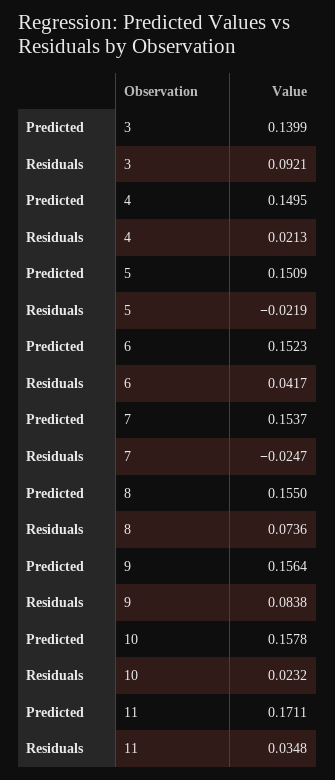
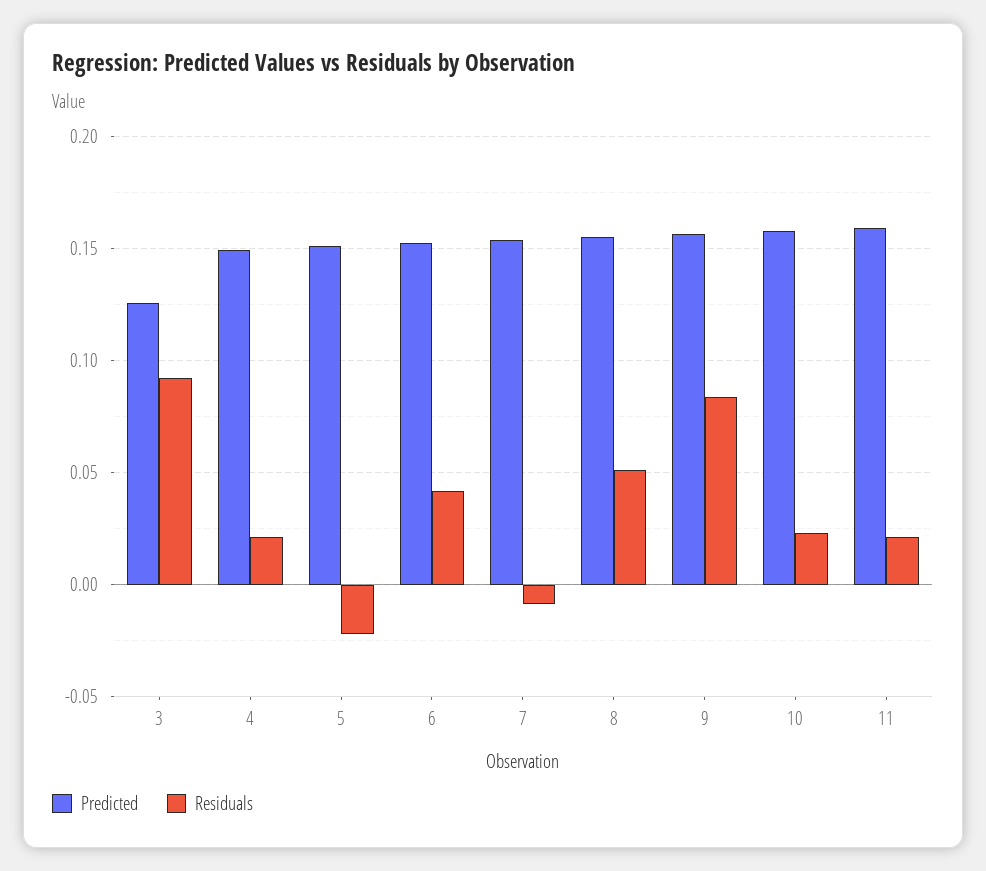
  {
    "Predicted": {
-     "3": 0.1399,
+     "3": 0.125,
      "4": 0.1495,
      "5": 0.1509,
      "6": 0.1523,
      "7": 0.1537,
      "8": 0.155,
      "9": 0.1564,
      "10": 0.1578,
-     "11": 0.1711
+     "11": 0.16
    },
    "Residuals": {
      "3": 0.0921,
      "4": 0.0213,
      "5": -0.0219,
      "6": 0.0417,
-     "7": -0.0247,
+     "7": -0.01,
-     "8": 0.0736,
+     "8": 0.05,
      "9": 0.0838,
      "10": 0.0232,
-     "11": 0.0348
+     "11": 0.02
    }
  }

